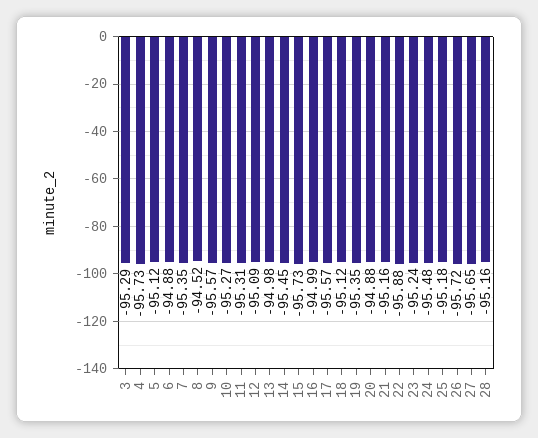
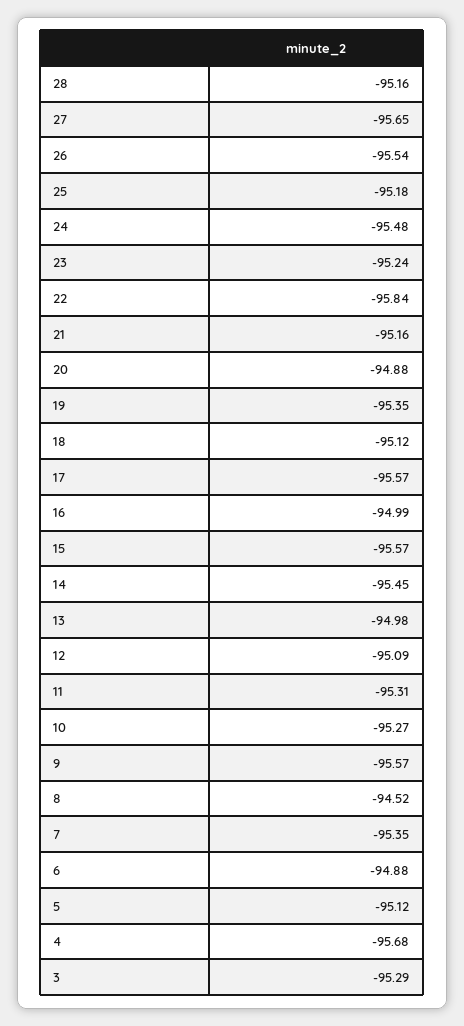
  {
    "3": -95.29,
-   "4": -95.73,
+   "4": -95.68,
    "5": -95.12,
    "6": -94.88,
    "7": -95.35,
    "8": -94.52,
    "9": -95.57,
    "10": -95.27,
    "11": -95.31,
    "12": -95.09,
    "13": -94.98,
    "14": -95.45,
-   "15": -95.73,
+   "15": -95.57,
    "16": -94.99,
    "17": -95.57,
    "18": -95.12,
    "19": -95.35,
    "20": -94.88,
    "21": -95.16,
-   "22": -95.88,
+   "22": -95.84,
    "23": -95.24,
    "24": -95.48,
    "25": -95.18,
-   "26": -95.72,
+   "26": -95.54,
    "27": -95.65,
    "28": -95.16
  }

